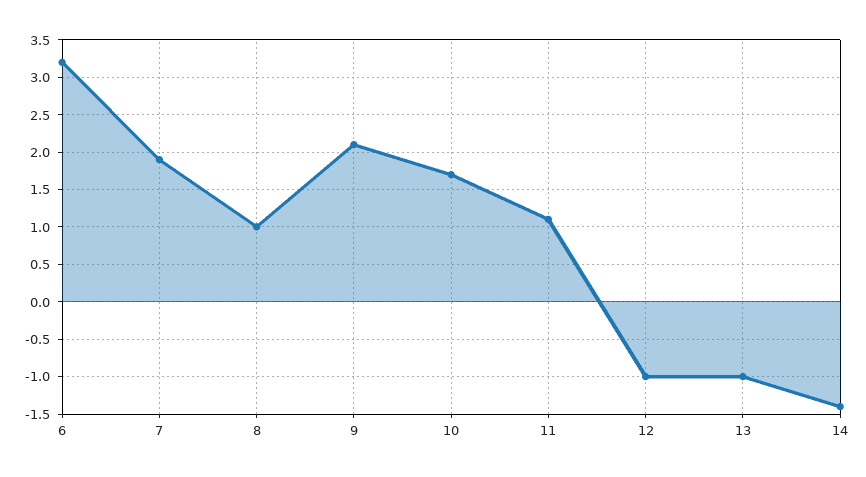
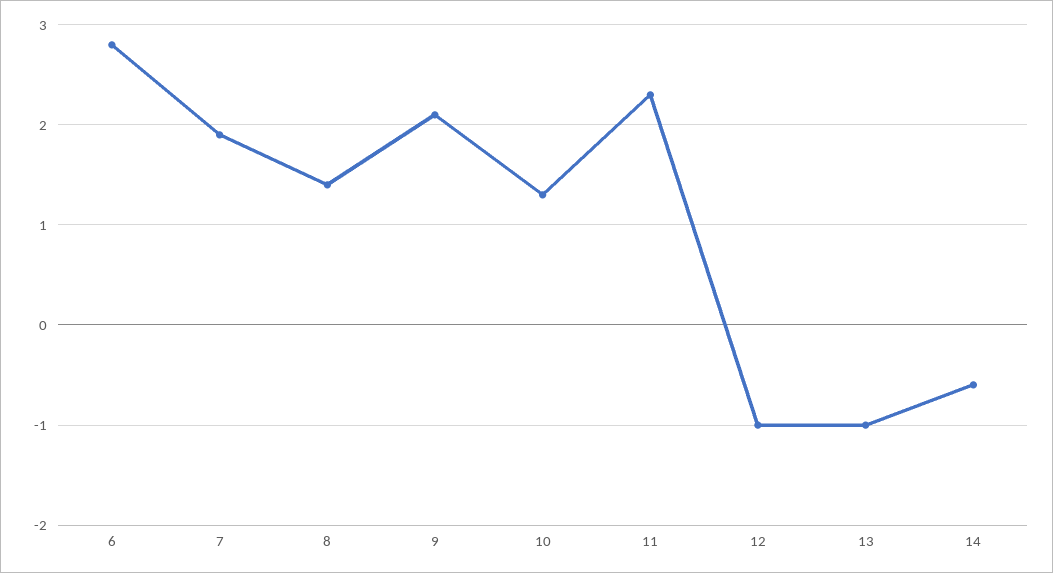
  {
-   "6": 3.2,
+   "6": 2.8,
    "7": 1.9,
-   "8": 1,
+   "8": 1.4,
    "9": 2.1,
-   "10": 1.7,
+   "10": 1.3,
-   "11": 1.1,
+   "11": 2.3,
    "12": -1,
    "13": -1,
-   "14": -1.4
+   "14": -0.6
  }

